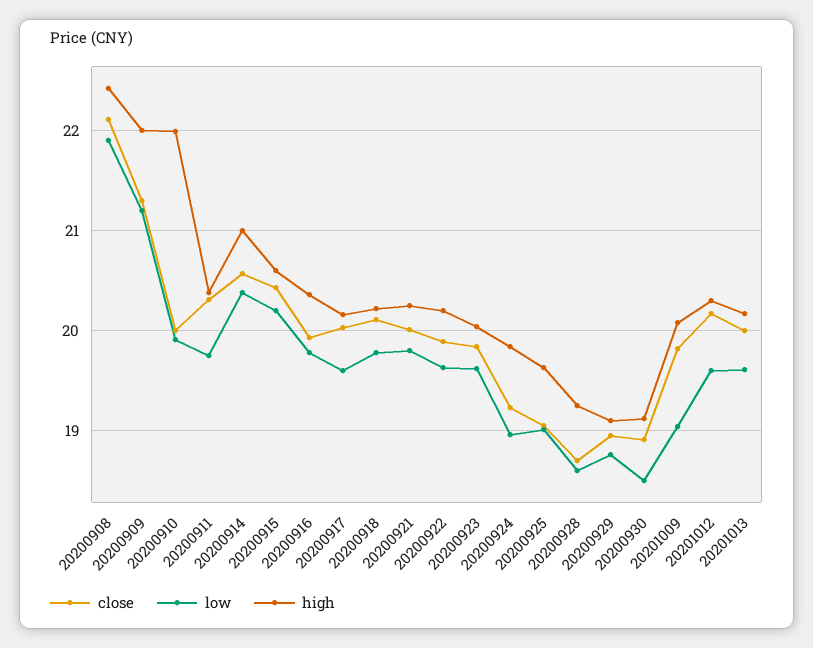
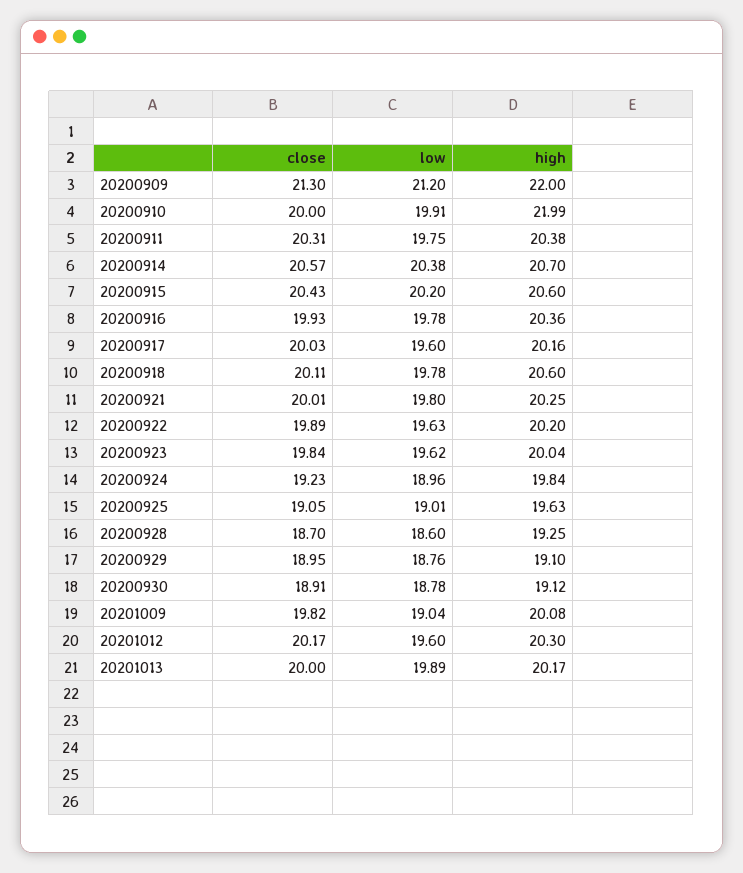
  {
    "close": {
-     "20200908": 22.1,
      "20200909": 21.3,
      "20200910": 20,
      "20200911": 20.31,
      "20200914": 20.57,
      "20200915": 20.43,
      "20200916": 19.93,
      "20200917": 20.03,
      "20200918": 20.11,
      "20200921": 20.01,
      "20200922": 19.89,
      "20200923": 19.84,
      "20200924": 19.23,
      "20200925": 19.05,
      "20200928": 18.7,
      "20200929": 18.95,
      "20200930": 18.91,
      "20201009": 19.82,
      "20201012": 20.17,
      "20201013": 20
    },
    "low": {
-     "20200908": 21.9,
      "20200909": 21.2,
      "20200910": 19.91,
      "20200911": 19.75,
      "20200914": 20.38,
      "20200915": 20.2,
      "20200916": 19.78,
      "20200917": 19.6,
      "20200918": 19.78,
      "20200921": 19.8,
      "20200922": 19.63,
      "20200923": 19.62,
      "20200924": 18.96,
      "20200925": 19.01,
      "20200928": 18.6,
      "20200929": 18.76,
-     "20200930": 18.5,
+     "20200930": 18.78,
      "20201009": 19.04,
      "20201012": 19.6,
-     "20201013": 19.6
+     "20201013": 19.89
    },
    "high": {
-     "20200908": 22.4,
      "20200909": 22,
      "20200910": 21.99,
      "20200911": 20.38,
-     "20200914": 21,
+     "20200914": 20.7,
      "20200915": 20.6,
      "20200916": 20.36,
      "20200917": 20.16,
-     "20200918": 20.2,
+     "20200918": 20.6,
      "20200921": 20.25,
      "20200922": 20.2,
      "20200923": 20.04,
      "20200924": 19.84,
      "20200925": 19.63,
      "20200928": 19.25,
      "20200929": 19.1,
      "20200930": 19.12,
      "20201009": 20.08,
      "20201012": 20.3,
      "20201013": 20.17
    }
  }

